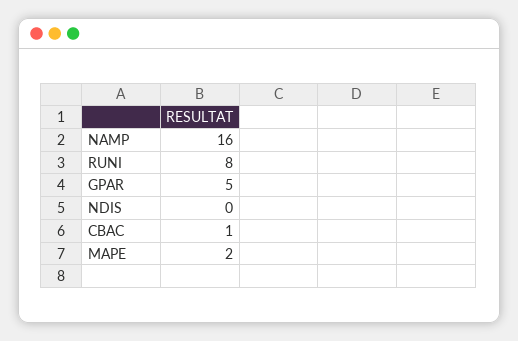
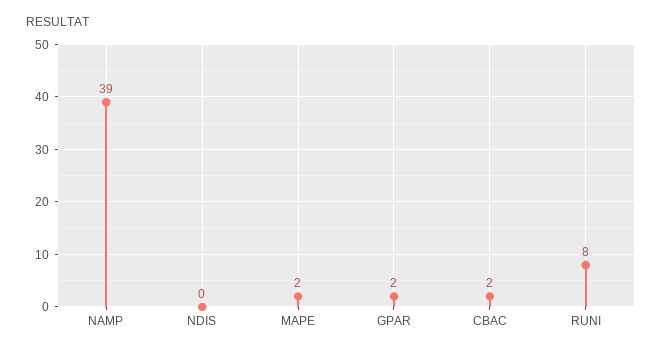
  {
-   "NAMP": 16,
+   "NAMP": 39,
    "RUNI": 8,
-   "GPAR": 5,
+   "GPAR": 2,
    "NDIS": 0,
-   "CBAC": 1,
+   "CBAC": 2,
    "MAPE": 2
  }

